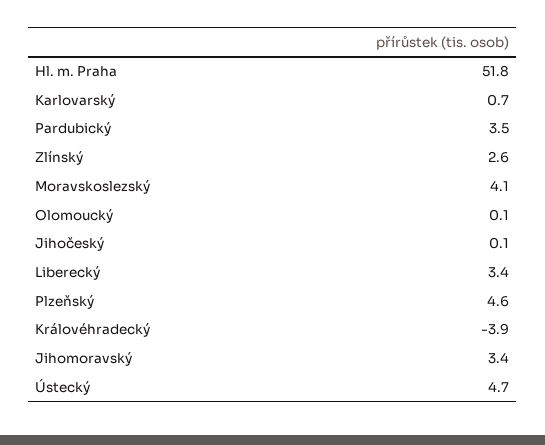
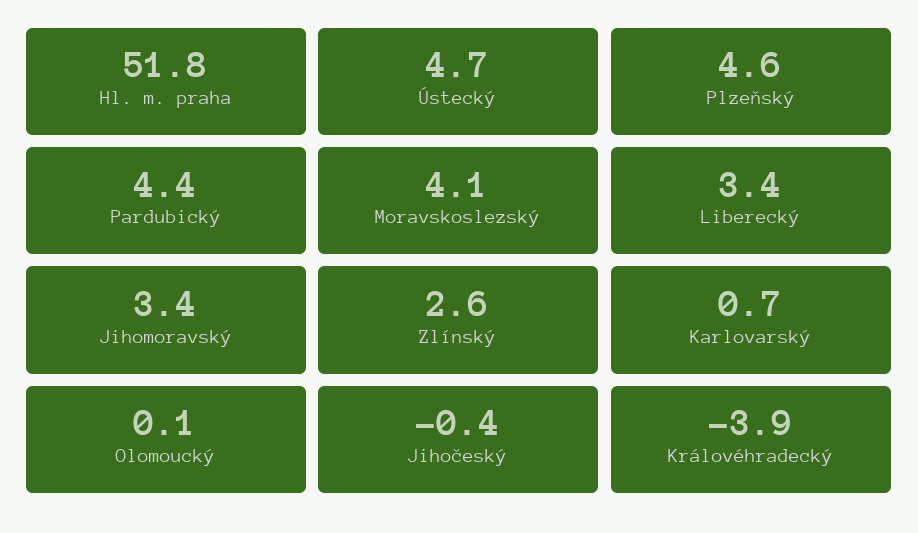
  {
    "Hl. m. Praha": 51.8,
    "Karlovarský": 0.7,
-   "Pardubický": 3.5,
+   "Pardubický": 4.4,
    "Zlínský": 2.6,
    "Moravskoslezský": 4.1,
    "Olomoucký": 0.1,
-   "Jihočeský": 0.1,
+   "Jihočeský": -0.4,
    "Liberecký": 3.4,
    "Plzeňský": 4.6,
    "Královéhradecký": -3.9,
    "Jihomoravský": 3.4,
    "Ústecký": 4.7
  }

